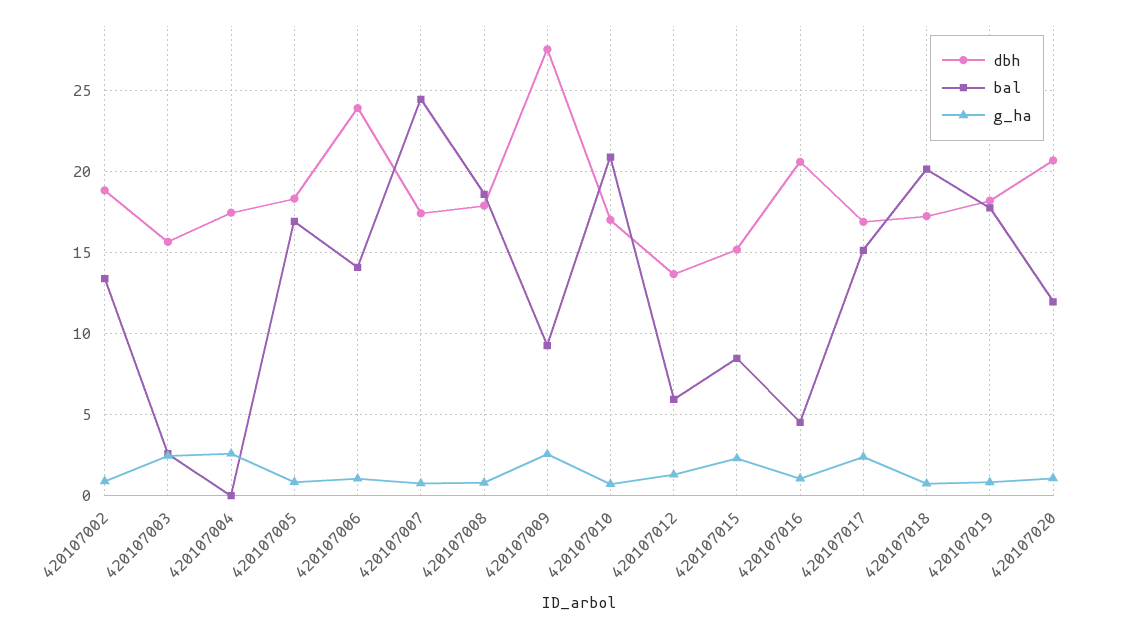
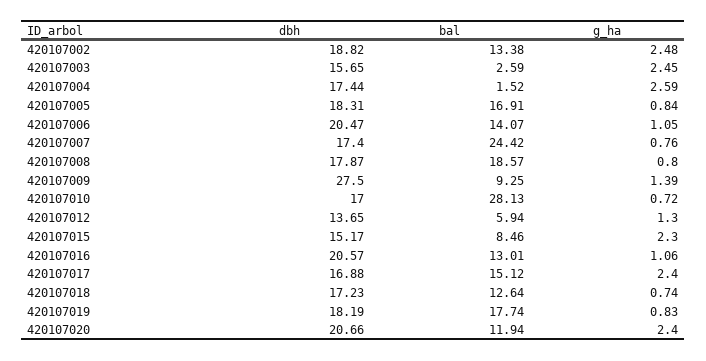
  {
    "dbh": {
      "420107002": 18.82,
      "420107003": 15.65,
      "420107004": 17.44,
      "420107005": 18.31,
-     "420107006": 24,
+     "420107006": 20.47,
      "420107007": 17.4,
      "420107008": 17.87,
      "420107009": 27.5,
      "420107010": 17,
      "420107012": 13.65,
      "420107015": 15.17,
      "420107016": 20.57,
      "420107017": 16.88,
      "420107018": 17.23,
      "420107019": 18.19,
      "420107020": 20.66
    },
    "bal": {
      "420107002": 13.38,
      "420107003": 2.59,
-     "420107004": 0,
+     "420107004": 1.52,
      "420107005": 16.91,
      "420107006": 14.07,
      "420107007": 24.42,
      "420107008": 18.57,
      "420107009": 9.25,
-     "420107010": 21,
+     "420107010": 28.13,
      "420107012": 5.94,
      "420107015": 8.46,
-     "420107016": 4.5,
+     "420107016": 13.01,
      "420107017": 15.12,
-     "420107018": 20,
+     "420107018": 12.64,
      "420107019": 17.74,
      "420107020": 11.94
    },
    "g_ha": {
-     "420107002": 1,
+     "420107002": 2.48,
      "420107003": 2.45,
      "420107004": 2.59,
      "420107005": 0.84,
      "420107006": 1.05,
      "420107007": 0.76,
      "420107008": 0.8,
-     "420107009": 2.5,
+     "420107009": 1.39,
      "420107010": 0.72,
      "420107012": 1.3,
      "420107015": 2.3,
      "420107016": 1.06,
      "420107017": 2.4,
      "420107018": 0.74,
      "420107019": 0.83,
-     "420107020": 1
+     "420107020": 2.4
    }
  }

